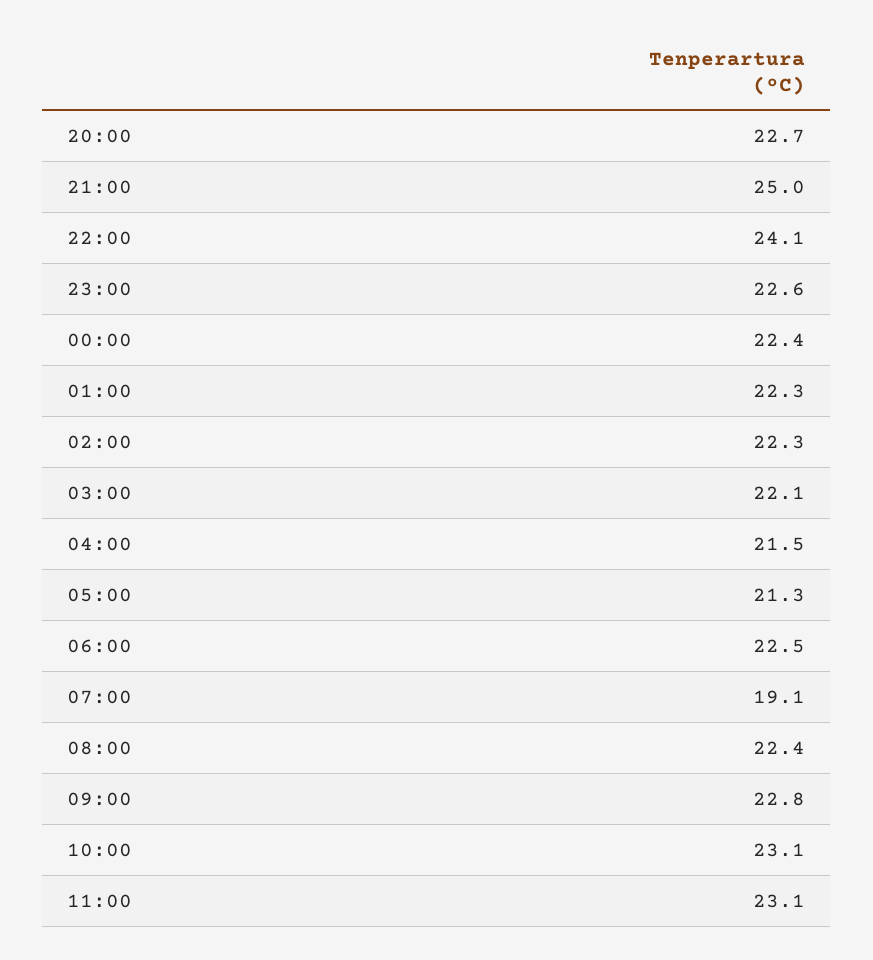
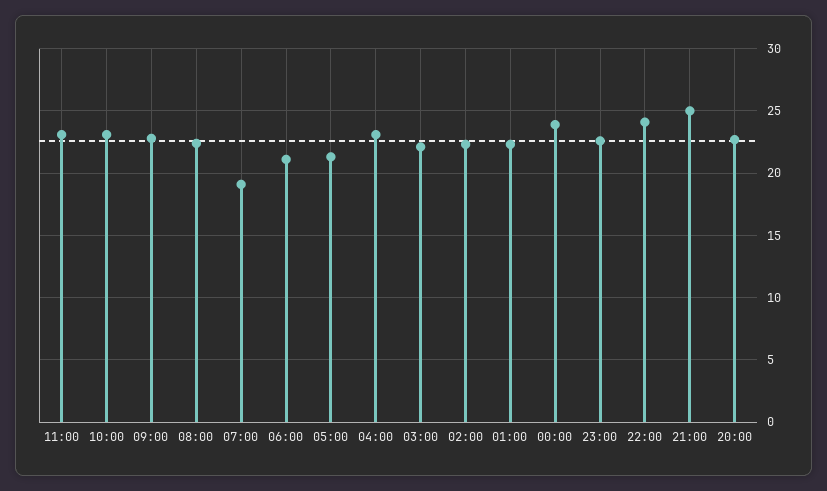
  {
    "20:00": 22.7,
    "21:00": 25,
    "22:00": 24.1,
    "23:00": 22.6,
-   "00:00": 22.4,
+   "00:00": 24,
    "01:00": 22.3,
    "02:00": 22.3,
    "03:00": 22.1,
-   "04:00": 21.5,
+   "04:00": 23,
    "05:00": 21.3,
-   "06:00": 22.5,
+   "06:00": 21,
    "07:00": 19.1,
    "08:00": 22.4,
    "09:00": 22.8,
    "10:00": 23.1,
    "11:00": 23.1
  }

